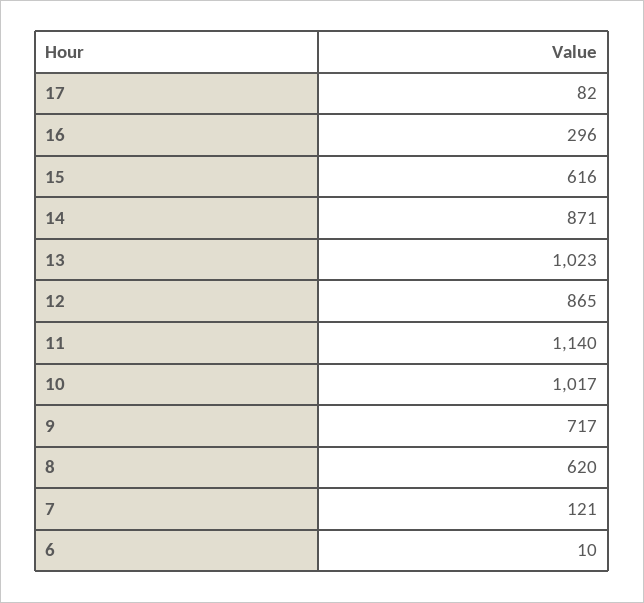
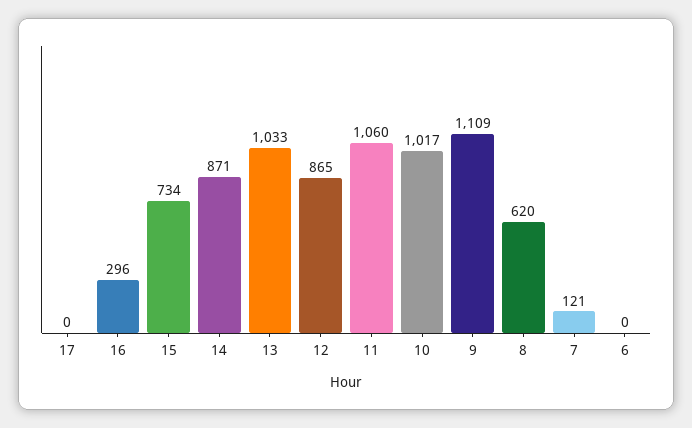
  {
-   "17": 82,
+   "17": 0,
    "16": 296,
-   "15": 616,
+   "15": 734,
    "14": 871,
-   "13": 1023,
+   "13": 1033,
    "12": 865,
-   "11": 1140,
+   "11": 1060,
    "10": 1017,
-   "9": 717,
+   "9": 1109,
    "8": 620,
    "7": 121,
-   "6": 10
+   "6": 0
  }

